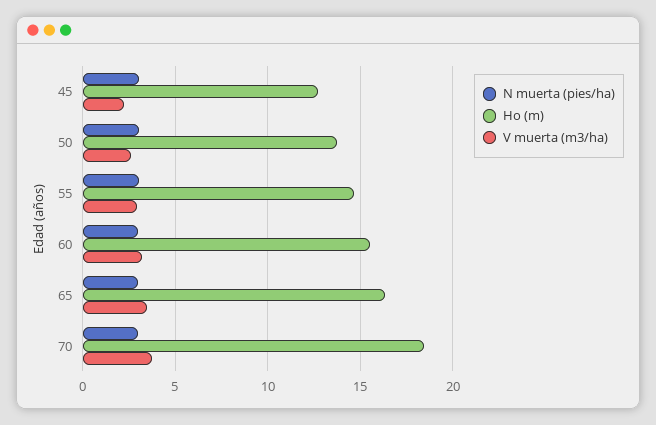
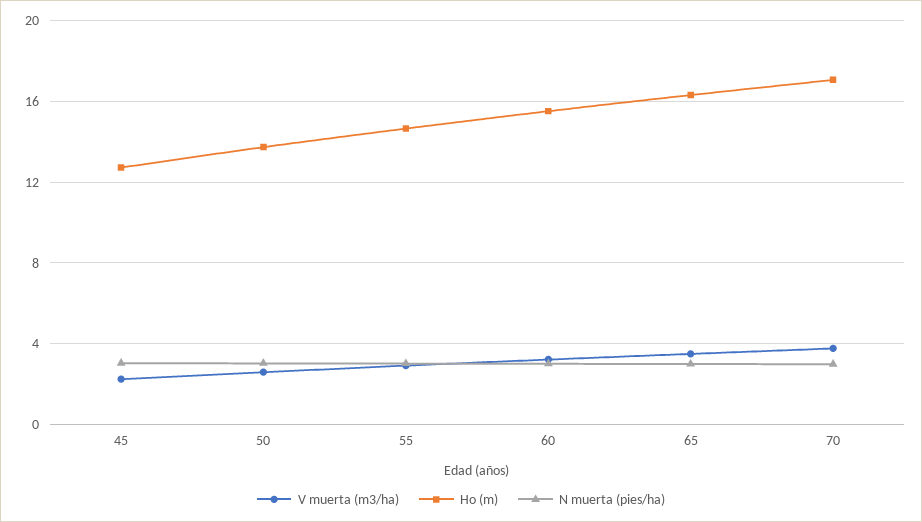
  {
    "N muerta (pies/ha)": {
      "45": 3,
      "50": 3,
      "55": 3,
      "60": 3,
      "65": 3,
      "70": 3
    },
    "Ho (m)": {
      "45": 12.5,
      "50": 13.5,
      "55": 14.5,
      "60": 15.5,
      "65": 16.5,
-     "70": 18.5
+     "70": 17
    },
    "V muerta (m3/ha)": {
      "45": 2,
      "50": 2.5,
      "55": 3,
      "60": 3,
      "65": 3.5,
      "70": 4
    }
  }

